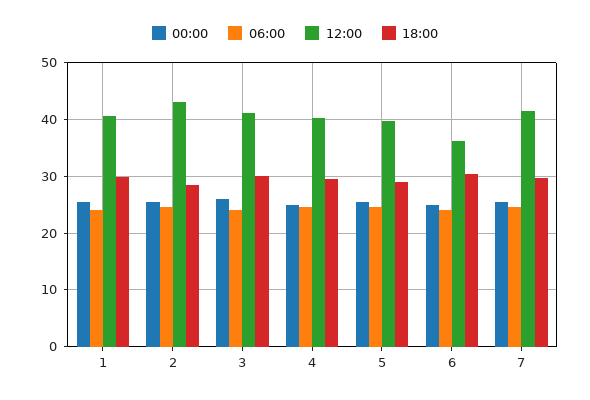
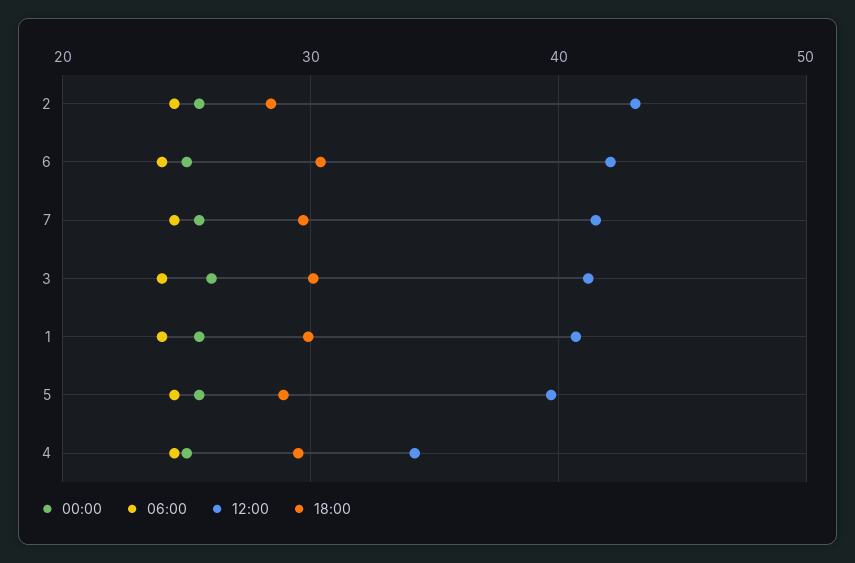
  {
    "00:00": {
      "1": 26,
      "2": 26,
      "3": 26,
      "4": 25,
      "5": 26,
      "6": 25,
      "7": 26
    },
    "06:00": {
      "1": 24,
      "2": 25,
      "3": 24,
      "4": 25,
      "5": 25,
      "6": 24,
      "7": 25
    },
    "12:00": {
      "1": 41,
      "2": 43,
      "3": 41,
-     "4": 40,
+     "4": 34,
      "5": 40,
-     "6": 36,
+     "6": 42,
      "7": 42
    },
    "18:00": {
      "1": 30,
      "2": 28,
      "3": 30,
      "4": 30,
      "5": 29,
      "6": 30,
      "7": 30
    }
  }

